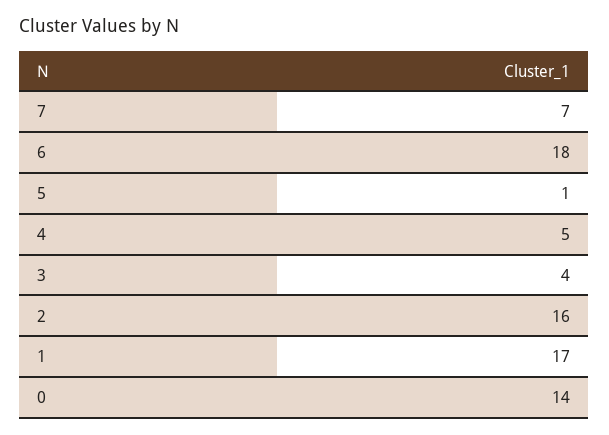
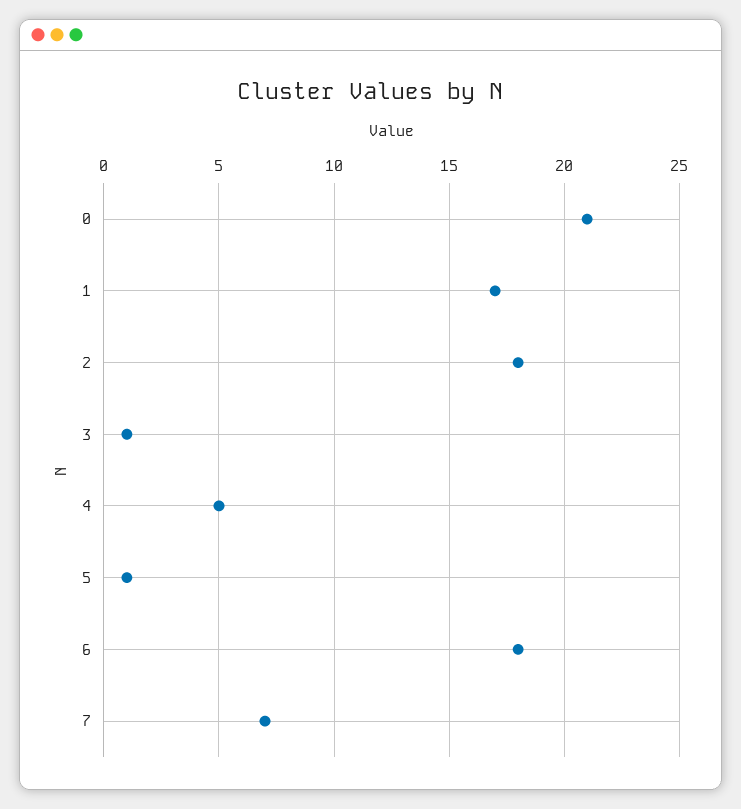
  {
    "7": 7,
    "6": 18,
    "5": 1,
    "4": 5,
-   "3": 4,
+   "3": 1,
-   "2": 16,
+   "2": 18,
    "1": 17,
-   "0": 14
+   "0": 21
  }

